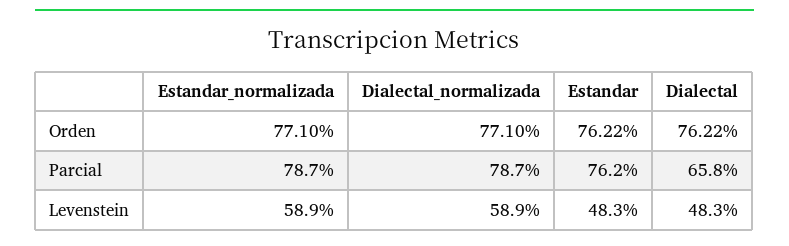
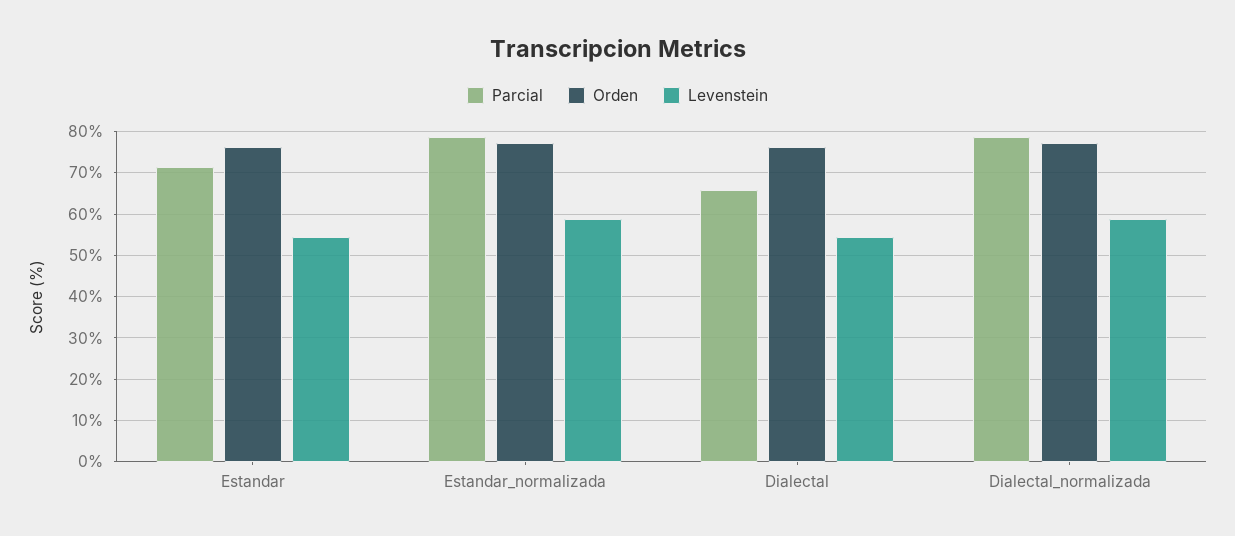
  {
    "Orden": {
      "Estandar_normalizada": 77.1,
      "Dialectal_normalizada": 77.1,
      "Estandar": 76.22,
      "Dialectal": 76.22
    },
    "Parcial": {
      "Estandar_normalizada": 78.7,
      "Dialectal_normalizada": 78.7,
-     "Estandar": 76.2,
+     "Estandar": 72,
      "Dialectal": 65.8
    },
    "Levenstein": {
      "Estandar_normalizada": 58.9,
      "Dialectal_normalizada": 58.9,
-     "Estandar": 48.3,
+     "Estandar": 54,
-     "Dialectal": 48.3
+     "Dialectal": 54
    }
  }

